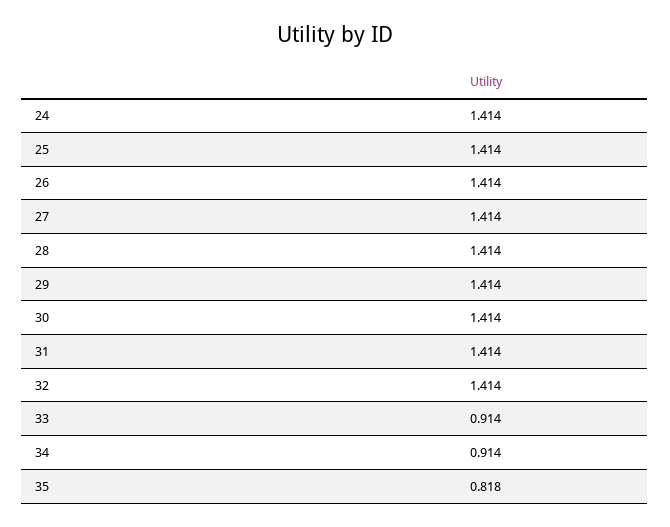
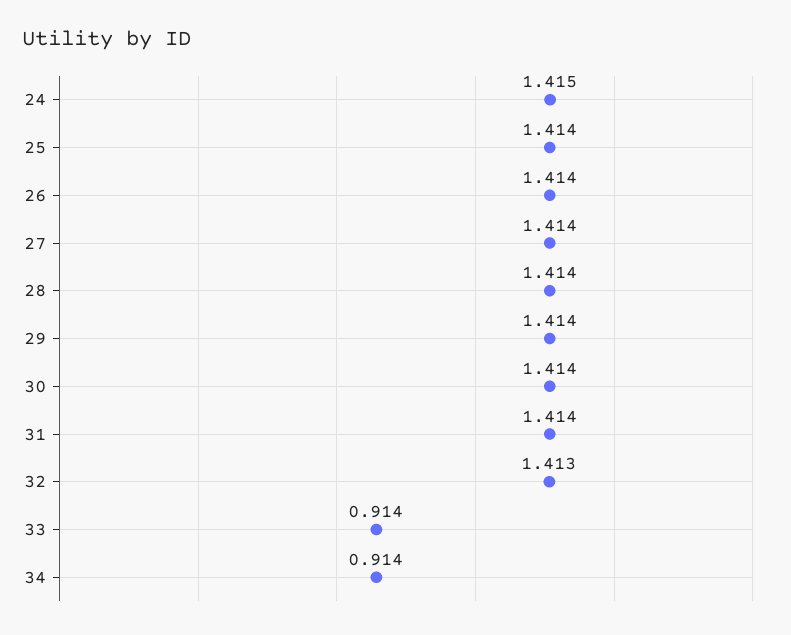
  {
-   "24": 1.414,
+   "24": 1.415,
    "25": 1.414,
    "26": 1.414,
    "27": 1.414,
    "28": 1.414,
    "29": 1.414,
    "30": 1.414,
    "31": 1.414,
-   "32": 1.414,
+   "32": 1.413,
    "33": 0.914,
-   "34": 0.914,
+   "34": 0.914
-   "35": 0.818
  }

